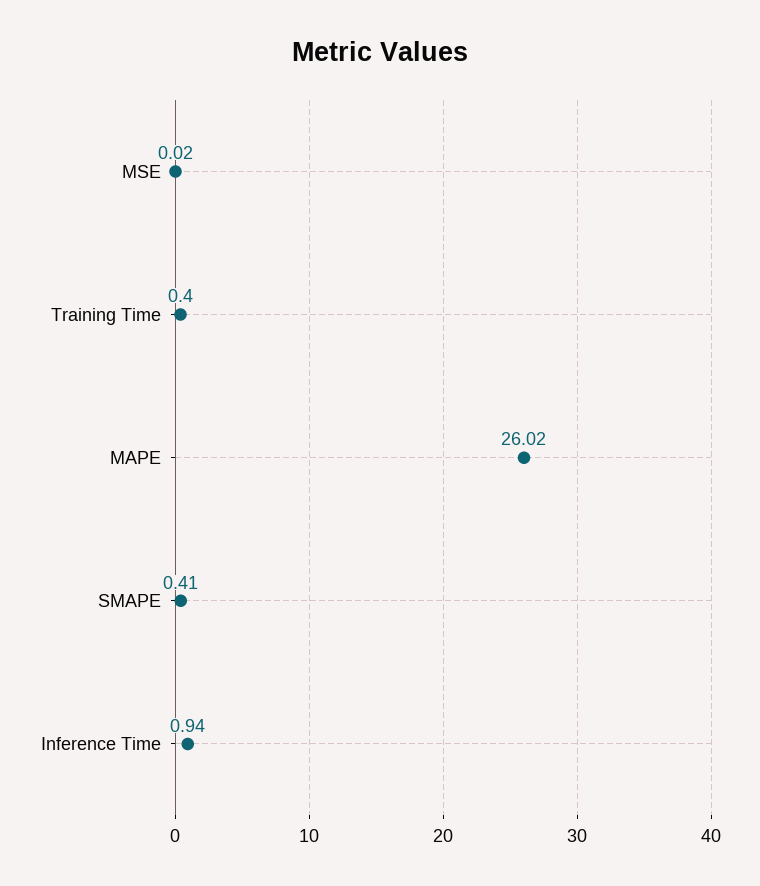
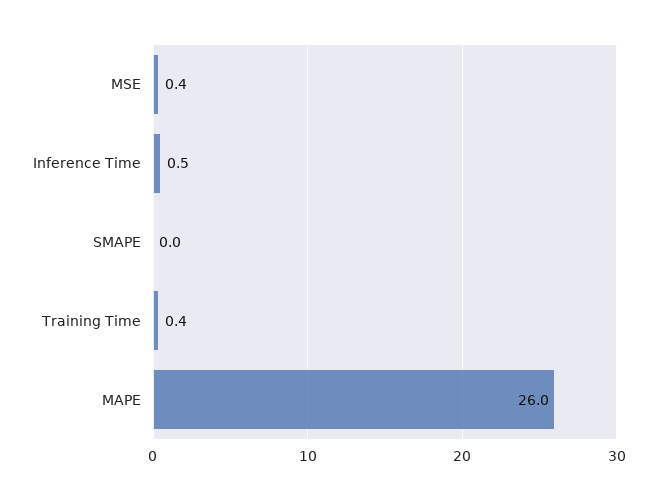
  {
-   "MSE": 0.02,
+   "MSE": 0.4,
    "Training Time": 0.4,
    "MAPE": 26.02,
-   "SMAPE": 0.41,
+   "SMAPE": 0,
-   "Inference Time": 0.94
+   "Inference Time": 0.5
  }

